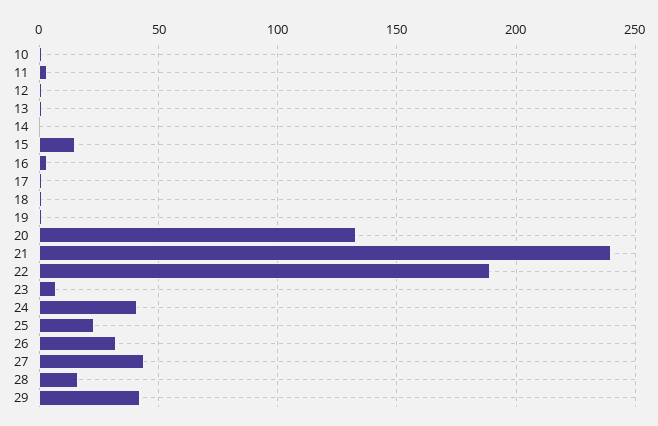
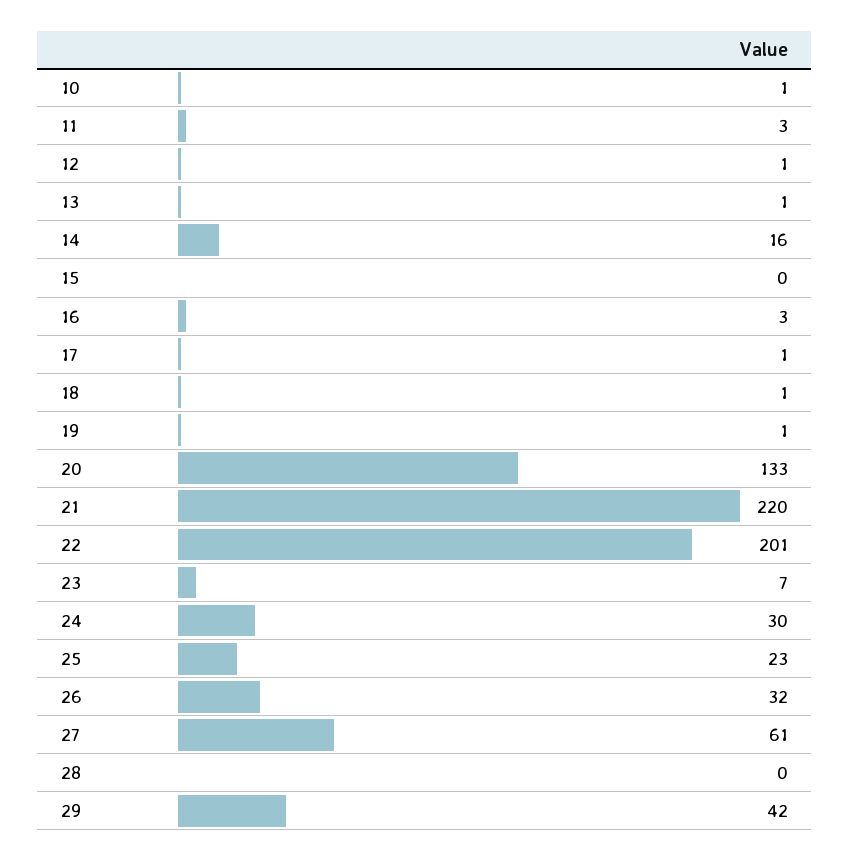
  {
    "10": 1,
    "11": 3,
    "12": 1,
    "13": 1,
-   "14": 0,
+   "14": 16,
-   "15": 15,
+   "15": 0,
    "16": 3,
    "17": 1,
    "18": 1,
    "19": 1,
    "20": 133,
-   "21": 240,
+   "21": 220,
-   "22": 190,
+   "22": 201,
    "23": 7,
-   "24": 40,
+   "24": 30,
    "25": 23,
    "26": 32,
-   "27": 45,
+   "27": 61,
-   "28": 15,
+   "28": 0,
    "29": 42
  }

